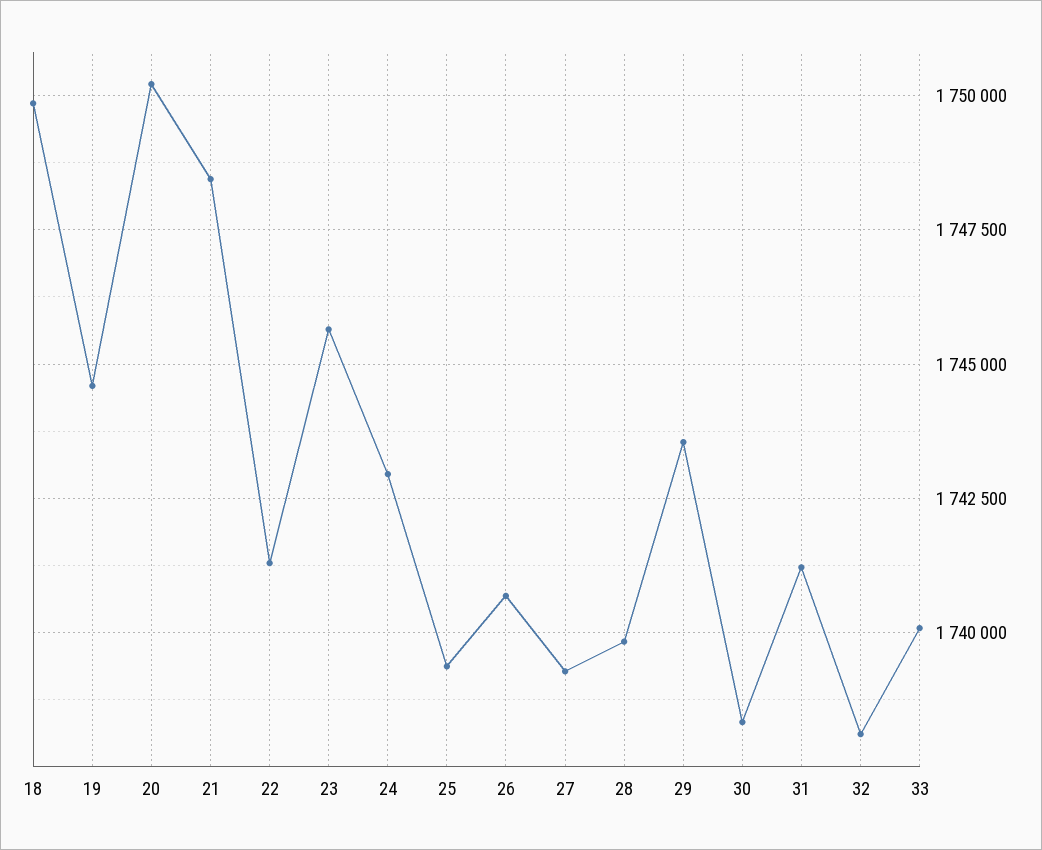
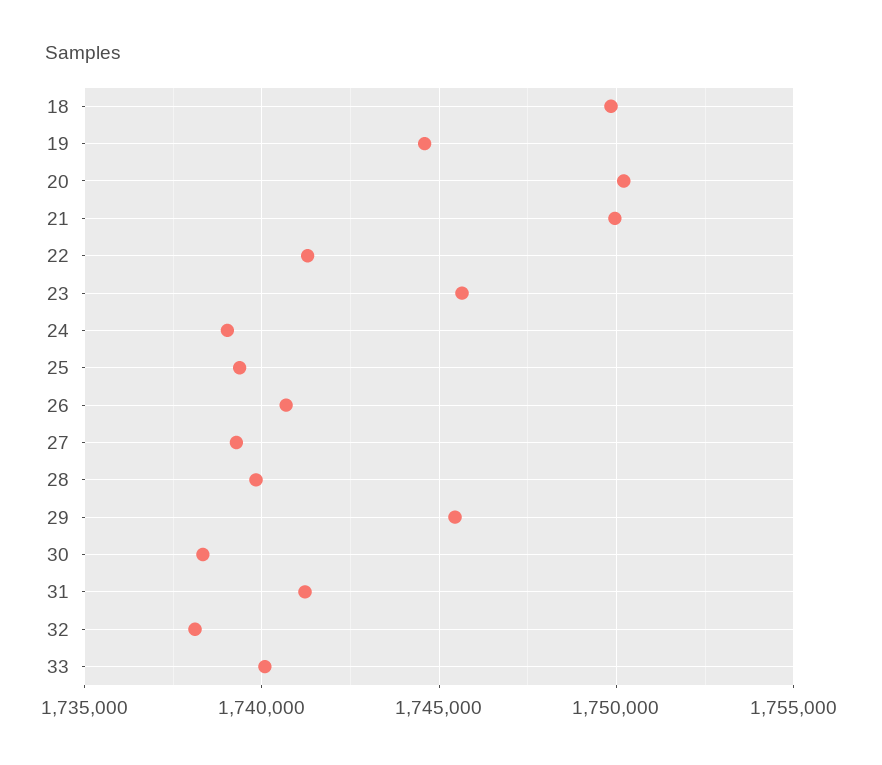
  {
    "18": 1749750,
    "19": 1744500,
    "20": 1750250,
-   "21": 1748500,
+   "21": 1750000,
    "22": 1741250,
    "23": 1745750,
-   "24": 1743000,
+   "24": 1739000,
    "25": 1739250,
    "26": 1740750,
    "27": 1739250,
    "28": 1739750,
-   "29": 1743500,
+   "29": 1745500,
    "30": 1738250,
    "31": 1741250,
    "32": 1738000,
    "33": 1740000
  }

